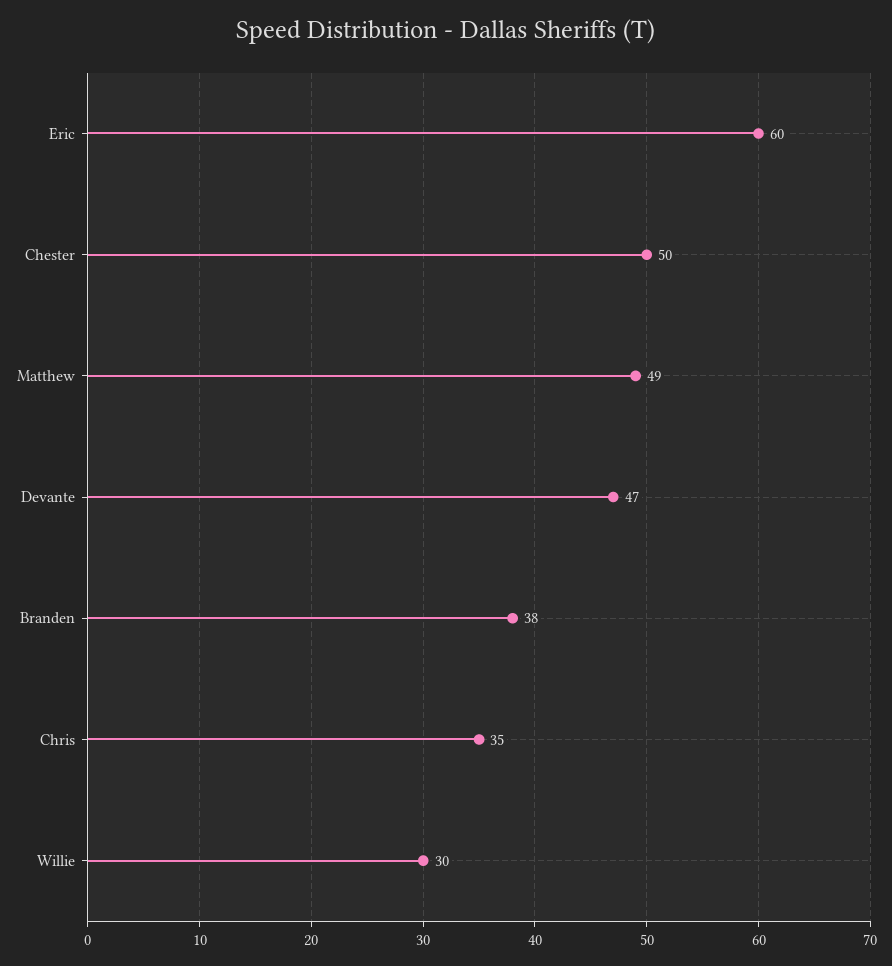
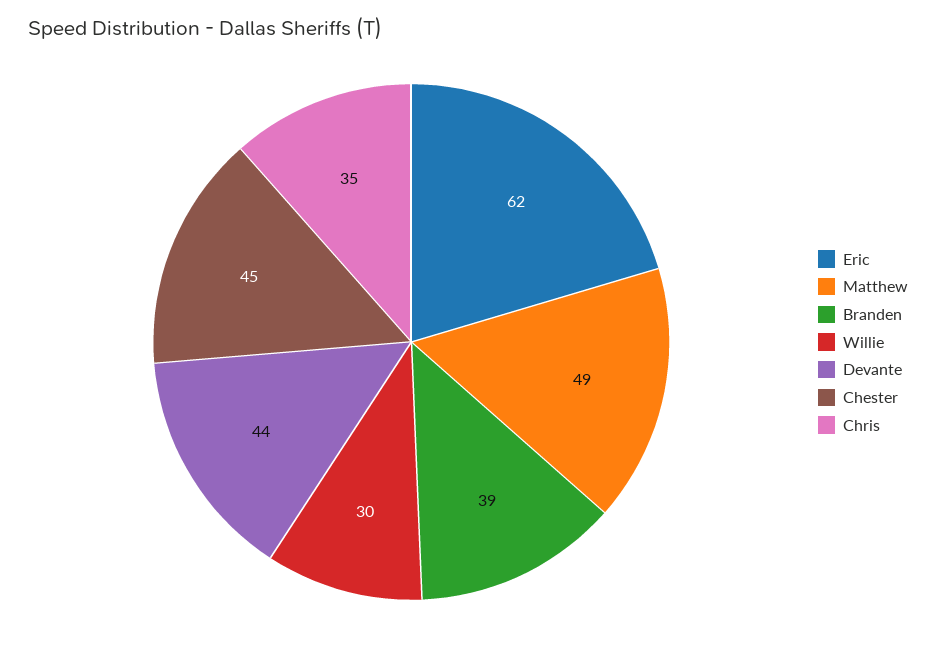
  {
-   "Eric": 60,
+   "Eric": 62,
-   "Chester": 50,
+   "Chester": 45,
    "Matthew": 49,
-   "Devante": 47,
+   "Devante": 44,
-   "Branden": 38,
+   "Branden": 39,
    "Chris": 35,
    "Willie": 30
  }

